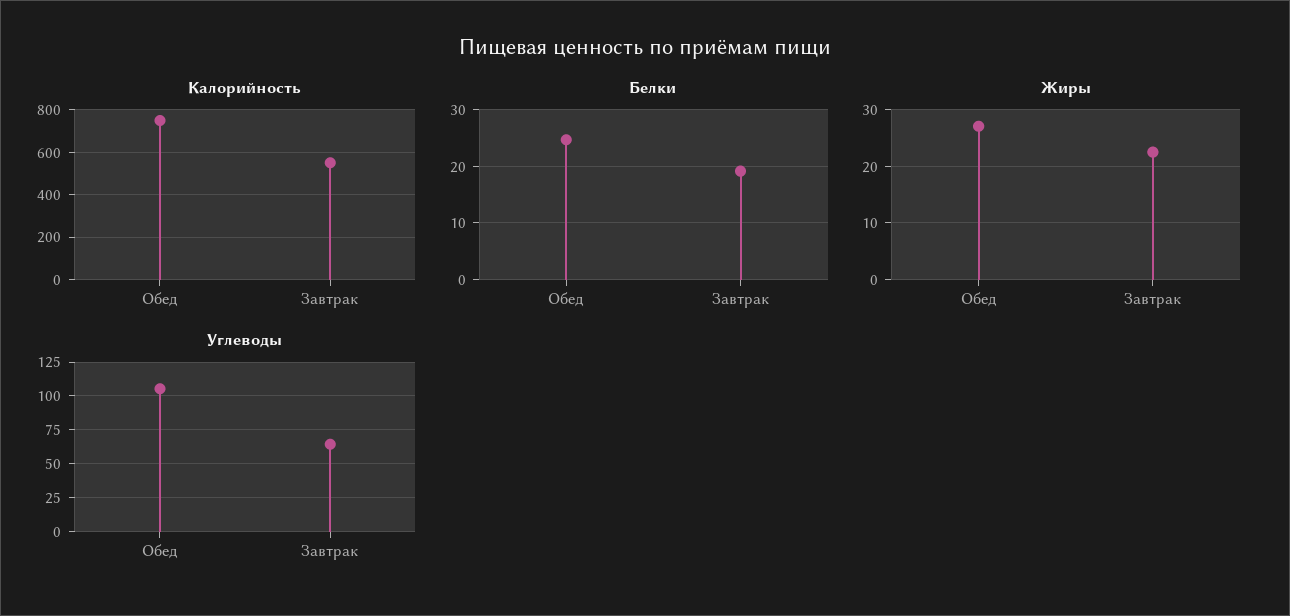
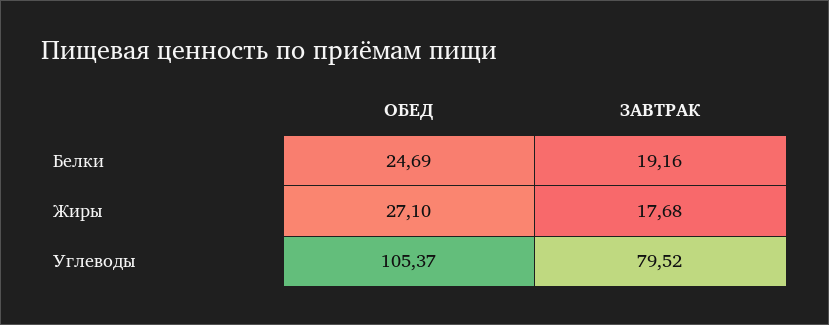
  {
-   "Калорийность": {
-     "Обед": 750,
-     "Завтрак": 550
-   },
    "Белки": {
      "Обед": 24.69,
      "Завтрак": 19.16
    },
    "Жиры": {
      "Обед": 27.1,
-     "Завтрак": 22
+     "Завтрак": 17.68
    },
    "Углеводы": {
      "Обед": 105.37,
-     "Завтрак": 65
+     "Завтрак": 79.52
    }
  }

